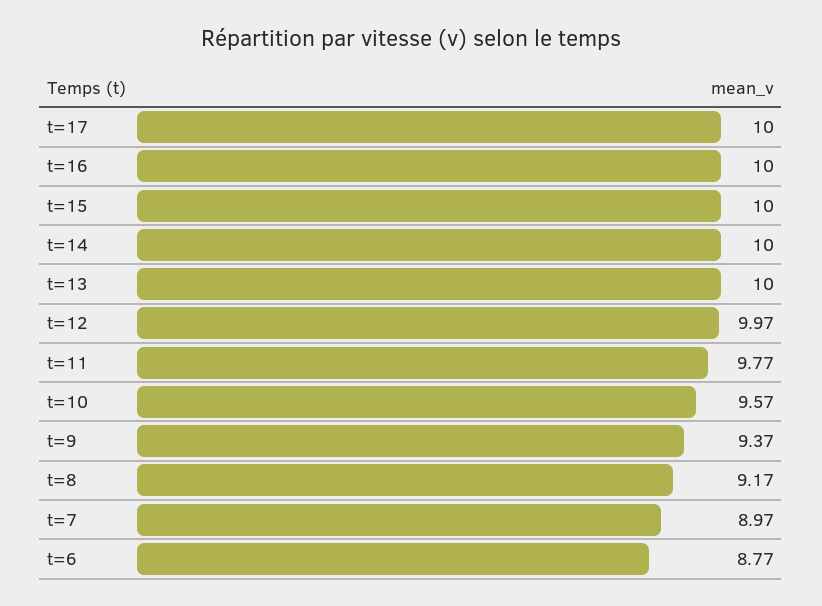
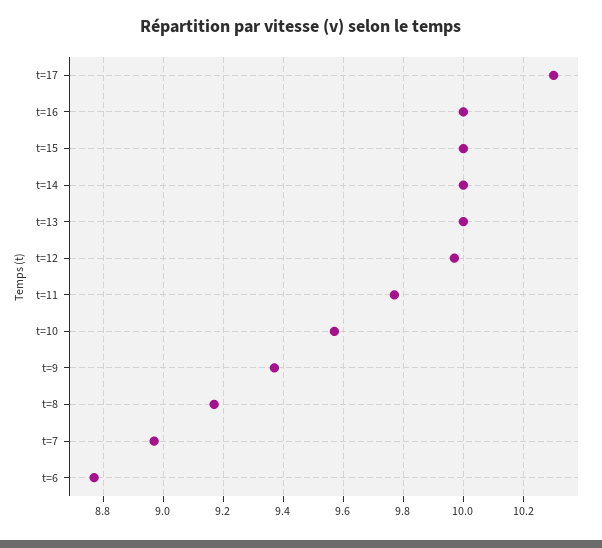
  {
-   "t=17": 10,
+   "t=17": 10.3,
    "t=16": 10,
    "t=15": 10,
    "t=14": 10,
    "t=13": 10,
    "t=12": 9.97,
    "t=11": 9.77,
    "t=10": 9.57,
    "t=9": 9.37,
    "t=8": 9.17,
    "t=7": 8.97,
    "t=6": 8.77
  }

